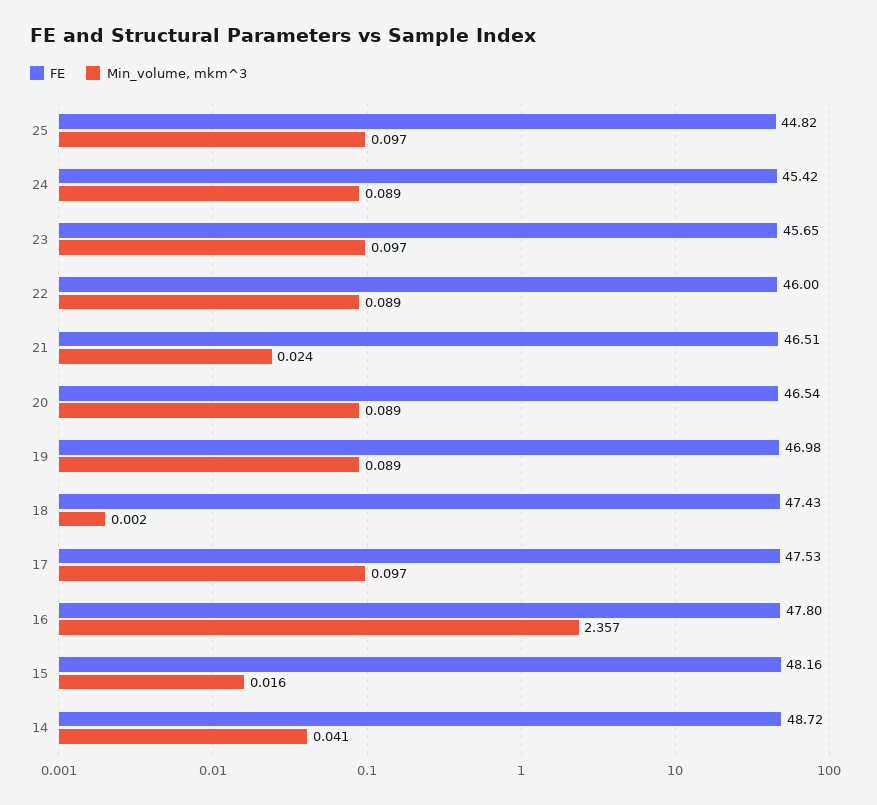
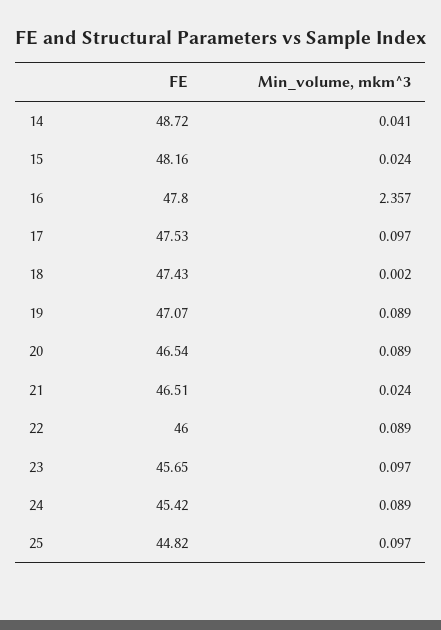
  {
    "FE": {
      "25": 44.82,
      "24": 45.42,
      "23": 45.65,
      "22": 46,
      "21": 46.51,
      "20": 46.54,
-     "19": 46.98,
+     "19": 47.07,
      "18": 47.43,
      "17": 47.53,
      "16": 47.8,
      "15": 48.16,
      "14": 48.72
    },
    "Min_volume, mkm^3": {
      "25": 0.097,
      "24": 0.089,
      "23": 0.097,
      "22": 0.089,
      "21": 0.024,
      "20": 0.089,
      "19": 0.089,
      "18": 0.002,
      "17": 0.097,
      "16": 2.357,
-     "15": 0.016,
+     "15": 0.024,
      "14": 0.041
    }
  }

